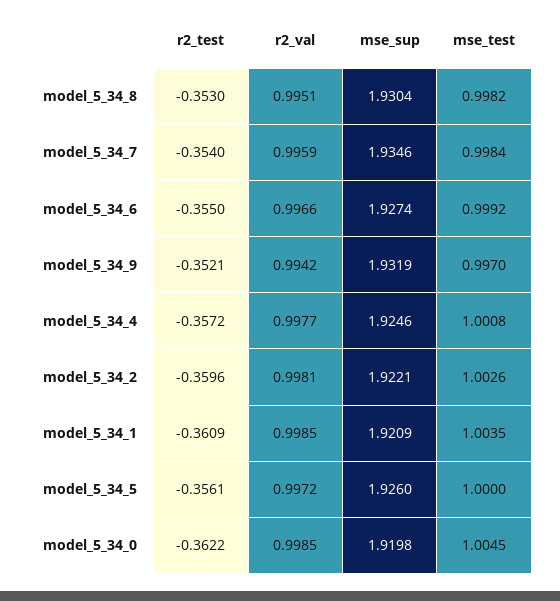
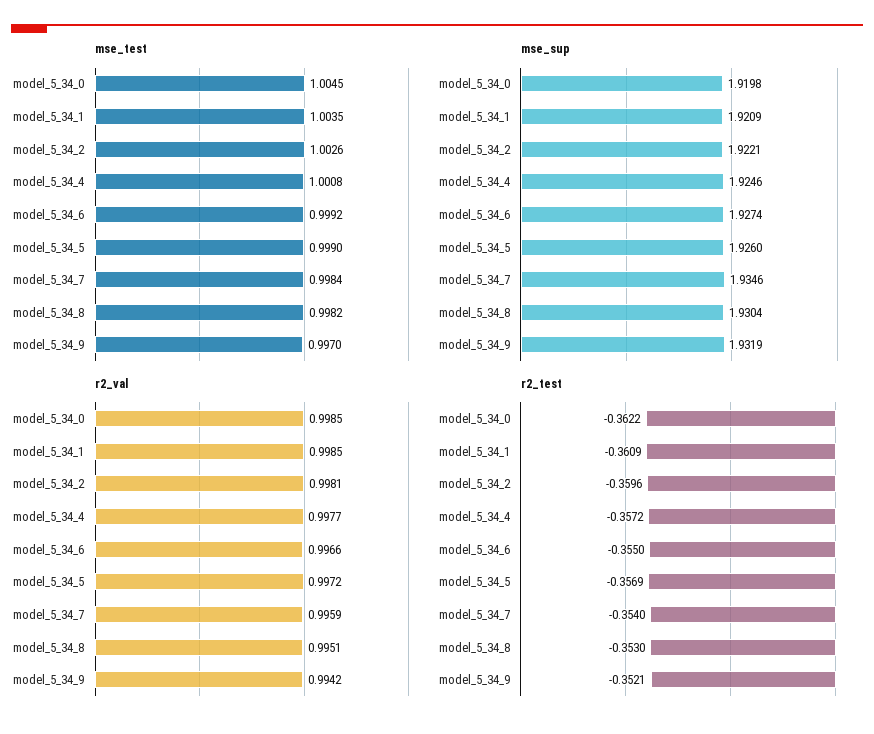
  {
    "r2_test": {
      "model_5_34_8": -0.353,
      "model_5_34_7": -0.354,
      "model_5_34_6": -0.355,
      "model_5_34_9": -0.3521,
      "model_5_34_4": -0.3572,
      "model_5_34_2": -0.3596,
      "model_5_34_1": -0.3609,
-     "model_5_34_5": -0.3561,
+     "model_5_34_5": -0.3569,
      "model_5_34_0": -0.3622
    },
    "r2_val": {
      "model_5_34_8": 0.9951,
      "model_5_34_7": 0.9959,
      "model_5_34_6": 0.9966,
      "model_5_34_9": 0.9942,
      "model_5_34_4": 0.9977,
      "model_5_34_2": 0.9981,
      "model_5_34_1": 0.9985,
      "model_5_34_5": 0.9972,
      "model_5_34_0": 0.9985
    },
    "mse_sup": {
      "model_5_34_8": 1.9304,
      "model_5_34_7": 1.9346,
      "model_5_34_6": 1.9274,
      "model_5_34_9": 1.9319,
      "model_5_34_4": 1.9246,
      "model_5_34_2": 1.9221,
      "model_5_34_1": 1.9209,
      "model_5_34_5": 1.926,
      "model_5_34_0": 1.9198
    },
    "mse_test": {
      "model_5_34_8": 0.9982,
      "model_5_34_7": 0.9984,
      "model_5_34_6": 0.9992,
      "model_5_34_9": 0.997,
      "model_5_34_4": 1.0008,
      "model_5_34_2": 1.0026,
      "model_5_34_1": 1.0035,
-     "model_5_34_5": 1,
+     "model_5_34_5": 0.999,
      "model_5_34_0": 1.0045
    }
  }

